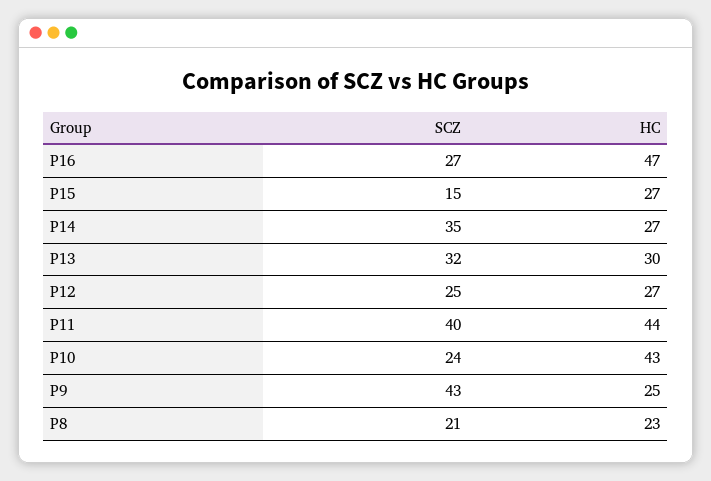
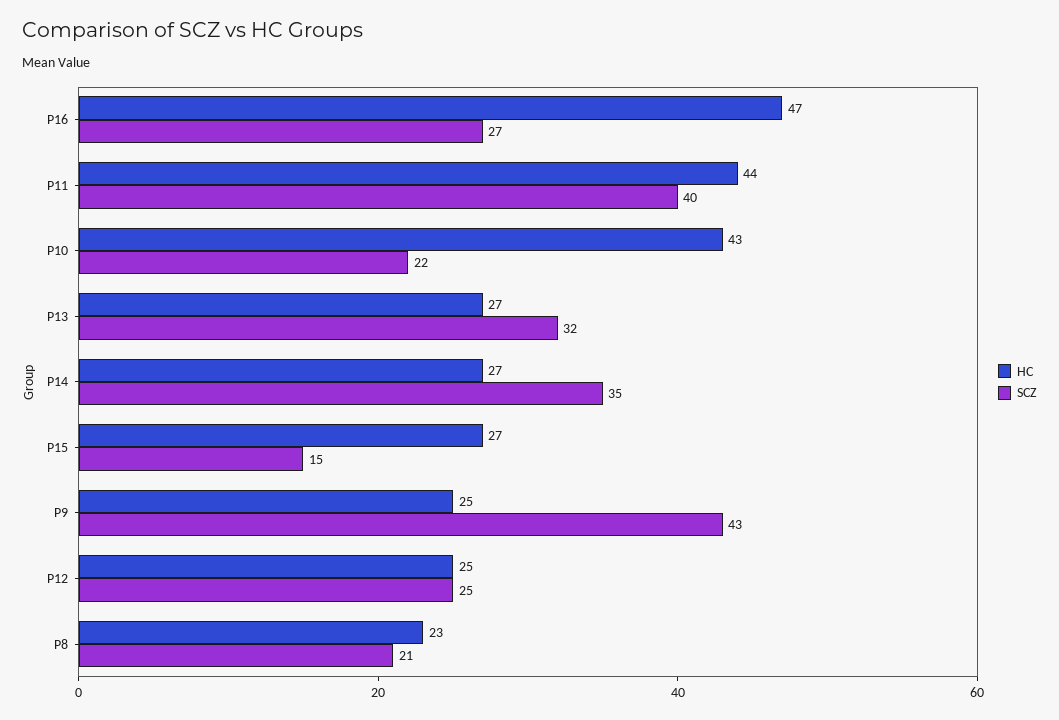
  {
    "SCZ": {
      "P16": 27,
      "P15": 15,
      "P14": 35,
      "P13": 32,
      "P12": 25,
      "P11": 40,
-     "P10": 24,
+     "P10": 22,
      "P9": 43,
      "P8": 21
    },
    "HC": {
      "P16": 47,
      "P15": 27,
      "P14": 27,
-     "P13": 30,
+     "P13": 27,
-     "P12": 27,
+     "P12": 25,
      "P11": 44,
      "P10": 43,
      "P9": 25,
      "P8": 23
    }
  }

